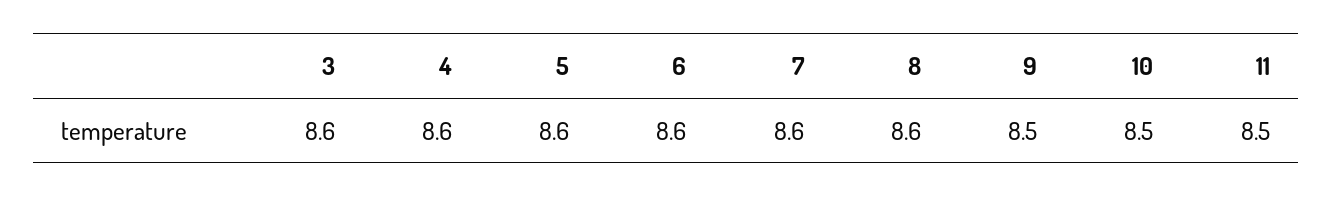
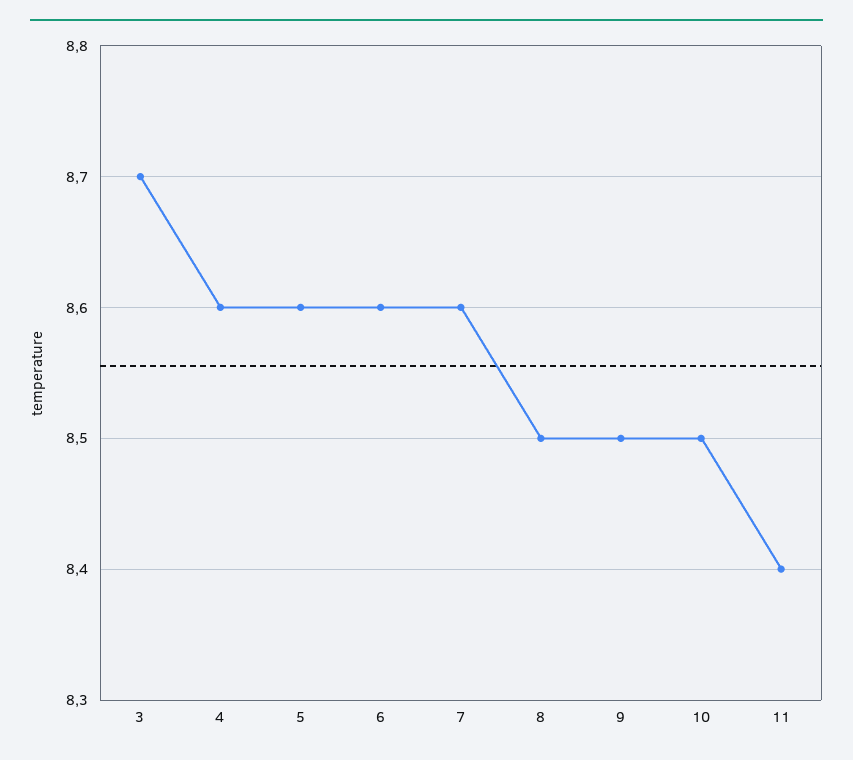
  {
-   "3": 8.6,
+   "3": 8.7,
    "4": 8.6,
    "5": 8.6,
    "6": 8.6,
    "7": 8.6,
-   "8": 8.6,
+   "8": 8.5,
    "9": 8.5,
    "10": 8.5,
-   "11": 8.5
+   "11": 8.4
  }

